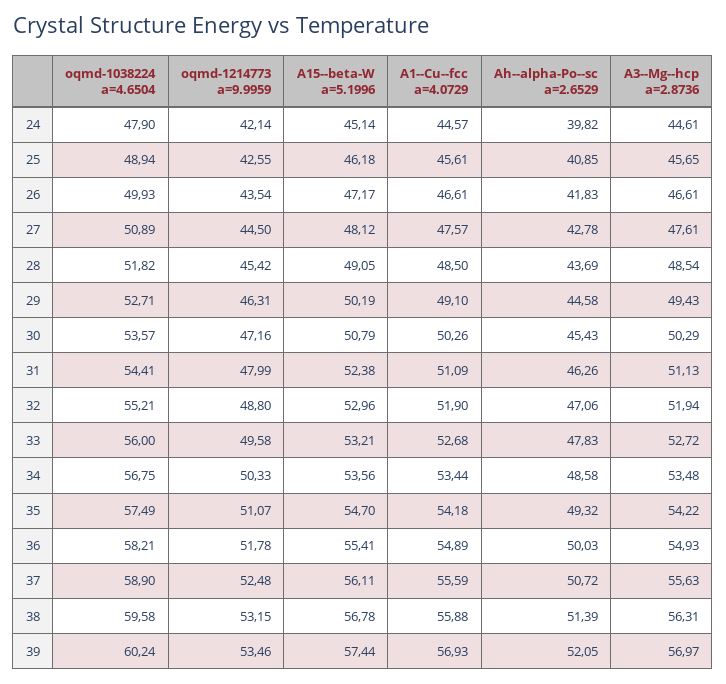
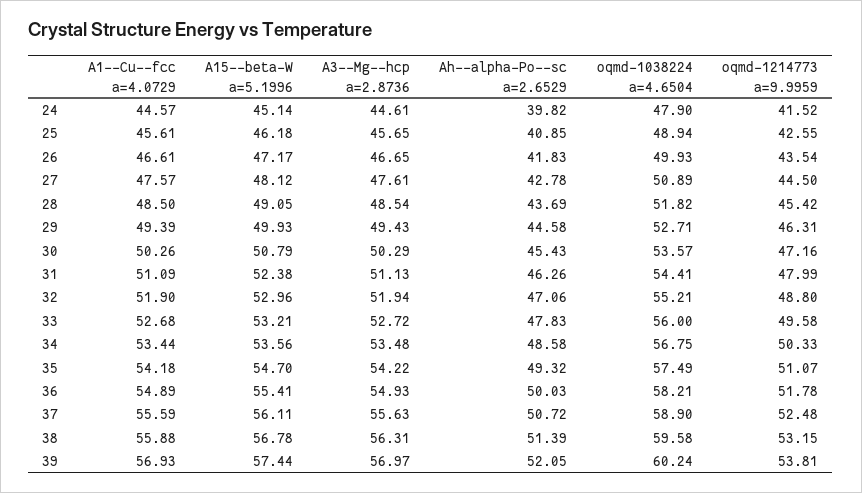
  {
    "oqmd-1038224 a=4.6504": {
      "24": 47.9,
      "25": 48.94,
      "26": 49.93,
      "27": 50.89,
      "28": 51.82,
      "29": 52.71,
      "30": 53.57,
      "31": 54.41,
      "32": 55.21,
      "33": 56,
      "34": 56.75,
      "35": 57.49,
      "36": 58.21,
      "37": 58.9,
      "38": 59.58,
      "39": 60.24
    },
    "oqmd-1214773 a=9.9959": {
-     "24": 42.14,
+     "24": 41.52,
      "25": 42.55,
      "26": 43.54,
      "27": 44.5,
      "28": 45.42,
      "29": 46.31,
      "30": 47.16,
      "31": 47.99,
      "32": 48.8,
      "33": 49.58,
      "34": 50.33,
      "35": 51.07,
      "36": 51.78,
      "37": 52.48,
      "38": 53.15,
-     "39": 53.46
+     "39": 53.81
    },
    "A15--beta-W a=5.1996": {
      "24": 45.14,
      "25": 46.18,
      "26": 47.17,
      "27": 48.12,
      "28": 49.05,
-     "29": 50.19,
+     "29": 49.93,
      "30": 50.79,
      "31": 52.38,
      "32": 52.96,
      "33": 53.21,
      "34": 53.56,
      "35": 54.7,
      "36": 55.41,
      "37": 56.11,
      "38": 56.78,
      "39": 57.44
    },
    "A1--Cu--fcc a=4.0729": {
      "24": 44.57,
      "25": 45.61,
      "26": 46.61,
      "27": 47.57,
      "28": 48.5,
-     "29": 49.1,
+     "29": 49.39,
      "30": 50.26,
      "31": 51.09,
      "32": 51.9,
      "33": 52.68,
      "34": 53.44,
      "35": 54.18,
      "36": 54.89,
      "37": 55.59,
      "38": 55.88,
      "39": 56.93
    },
    "Ah--alpha-Po--sc a=2.6529": {
      "24": 39.82,
      "25": 40.85,
      "26": 41.83,
      "27": 42.78,
      "28": 43.69,
      "29": 44.58,
      "30": 45.43,
      "31": 46.26,
      "32": 47.06,
      "33": 47.83,
      "34": 48.58,
      "35": 49.32,
      "36": 50.03,
      "37": 50.72,
      "38": 51.39,
      "39": 52.05
    },
    "A3--Mg--hcp a=2.8736": {
      "24": 44.61,
      "25": 45.65,
-     "26": 46.61,
+     "26": 46.65,
      "27": 47.61,
      "28": 48.54,
      "29": 49.43,
      "30": 50.29,
      "31": 51.13,
      "32": 51.94,
      "33": 52.72,
      "34": 53.48,
      "35": 54.22,
      "36": 54.93,
      "37": 55.63,
      "38": 56.31,
      "39": 56.97
    }
  }

